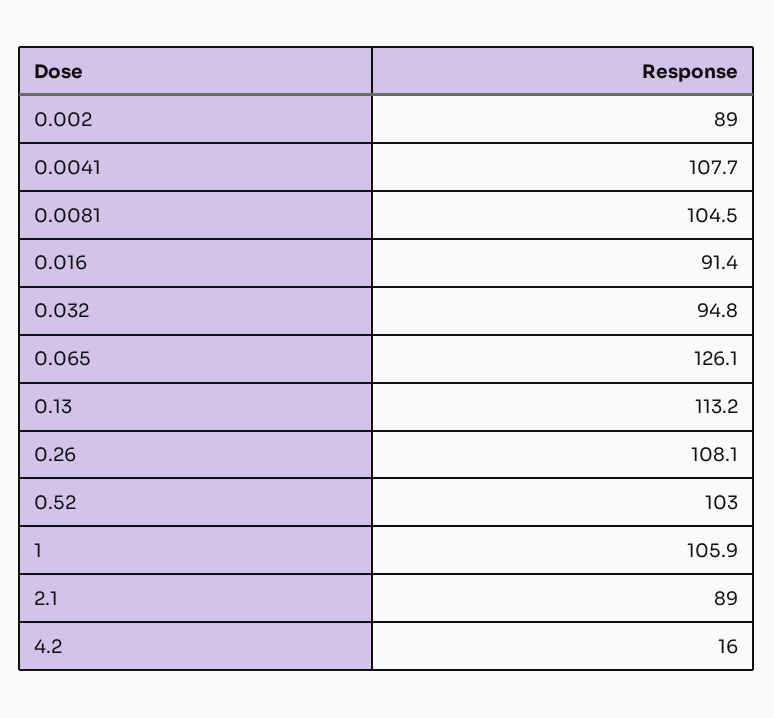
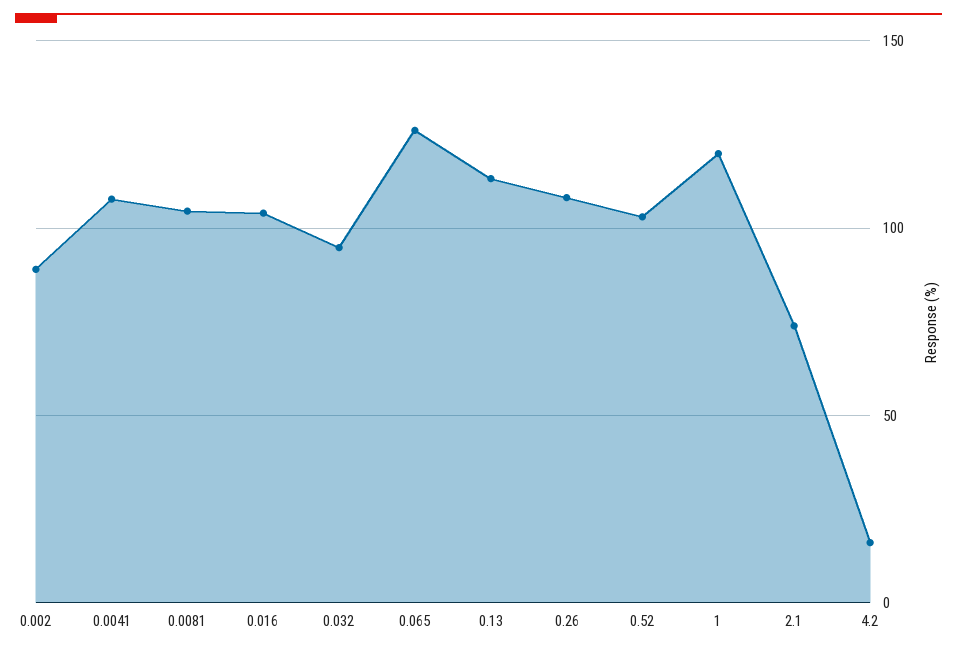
  {
    "0.002": 89,
    "0.0041": 107.7,
    "0.0081": 104.5,
-   "0.016": 91.4,
+   "0.016": 105,
    "0.032": 94.8,
    "0.065": 126.1,
    "0.13": 113.2,
    "0.26": 108.1,
    "0.52": 103,
-   "1": 105.9,
+   "1": 120,
-   "2.1": 89,
+   "2.1": 75,
    "4.2": 16
  }

